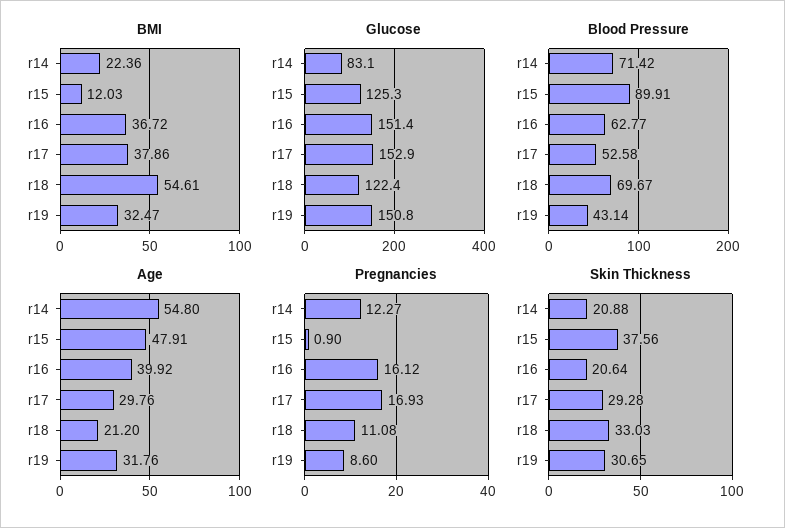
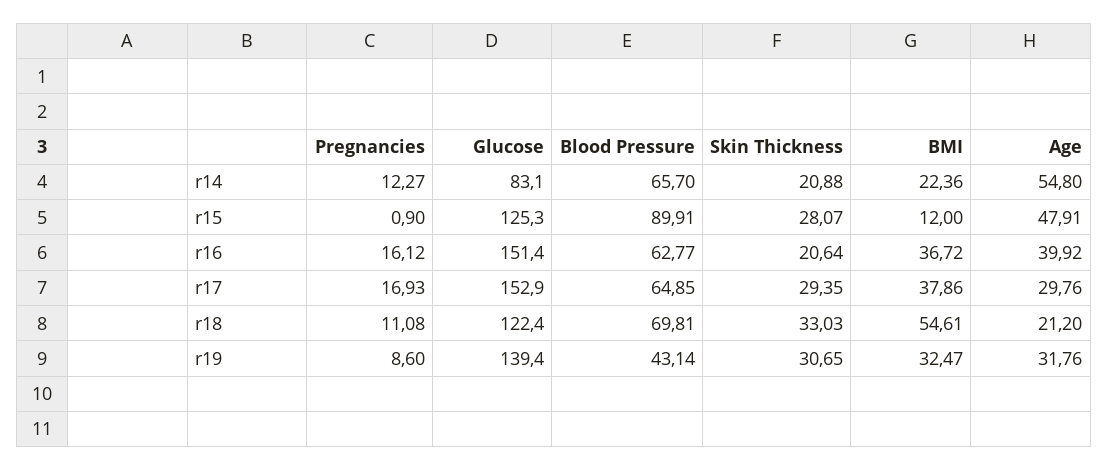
  {
    "BMI": {
      "r14": 22.36,
-     "r15": 12.03,
+     "r15": 12,
      "r16": 36.72,
      "r17": 37.86,
      "r18": 54.61,
      "r19": 32.47
    },
    "Glucose": {
      "r14": 83.1,
      "r15": 125.3,
      "r16": 151.4,
      "r17": 152.9,
      "r18": 122.4,
-     "r19": 150.8
+     "r19": 139.4
    },
    "Blood Pressure": {
-     "r14": 71.42,
+     "r14": 65.7,
      "r15": 89.91,
      "r16": 62.77,
-     "r17": 52.58,
+     "r17": 64.85,
-     "r18": 69.67,
+     "r18": 69.81,
      "r19": 43.14
    },
    "Age": {
      "r14": 54.8,
      "r15": 47.91,
      "r16": 39.92,
      "r17": 29.76,
      "r18": 21.2,
      "r19": 31.76
    },
    "Pregnancies": {
      "r14": 12.27,
      "r15": 0.9,
      "r16": 16.12,
      "r17": 16.93,
      "r18": 11.08,
      "r19": 8.6
    },
    "Skin Thickness": {
      "r14": 20.88,
-     "r15": 37.56,
+     "r15": 28.07,
      "r16": 20.64,
-     "r17": 29.28,
+     "r17": 29.35,
      "r18": 33.03,
      "r19": 30.65
    }
  }

